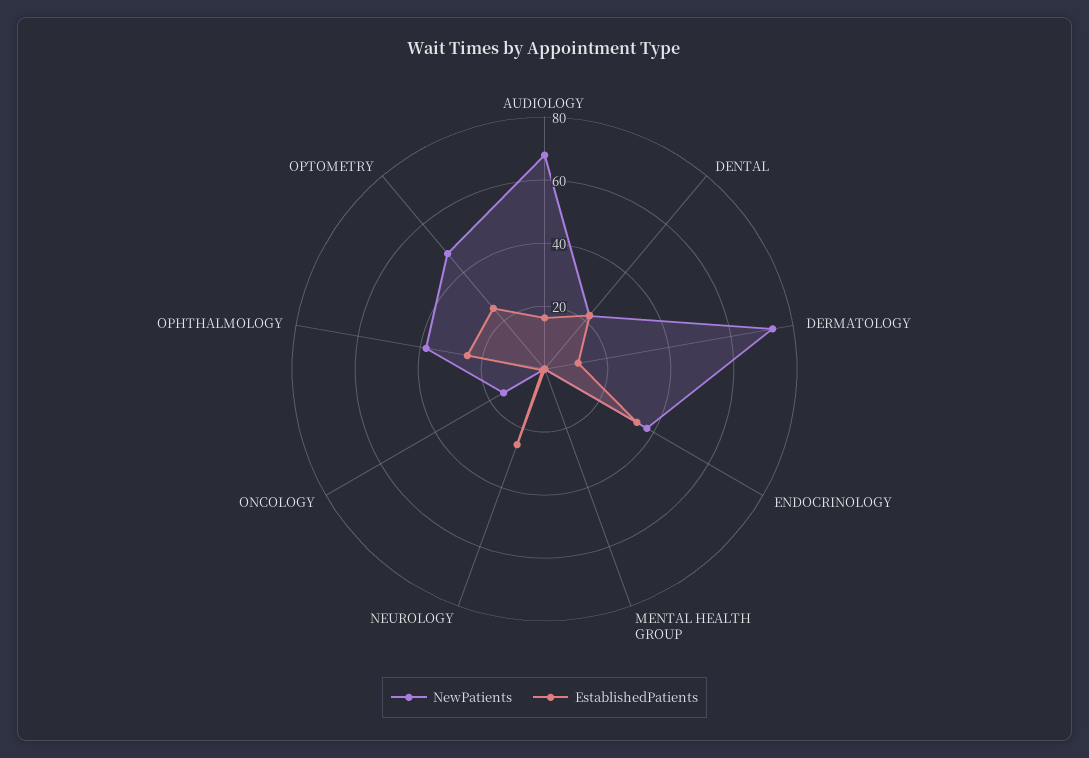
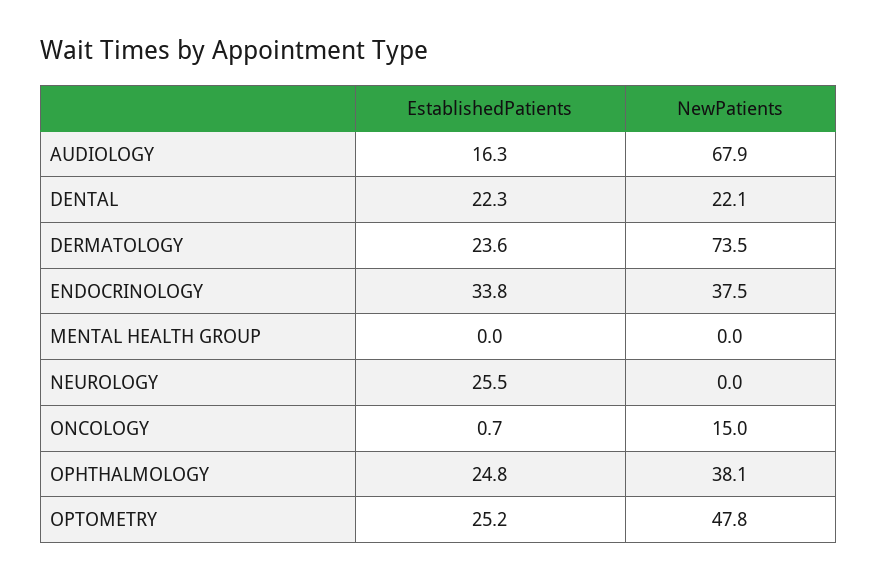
  {
    "NewPatients": {
      "AUDIOLOGY": 67.9,
      "DENTAL": 22.1,
      "DERMATOLOGY": 73.5,
      "ENDOCRINOLOGY": 37.5,
      "MENTAL HEALTH GROUP": 0,
      "NEUROLOGY": 0,
      "ONCOLOGY": 15,
      "OPHTHALMOLOGY": 38.1,
      "OPTOMETRY": 47.8
    },
    "EstablishedPatients": {
      "AUDIOLOGY": 16.3,
      "DENTAL": 22.3,
-     "DERMATOLOGY": 10,
+     "DERMATOLOGY": 23.6,
      "ENDOCRINOLOGY": 33.8,
      "MENTAL HEALTH GROUP": 0,
      "NEUROLOGY": 25.5,
      "ONCOLOGY": 0.7,
      "OPHTHALMOLOGY": 24.8,
      "OPTOMETRY": 25.2
    }
  }

